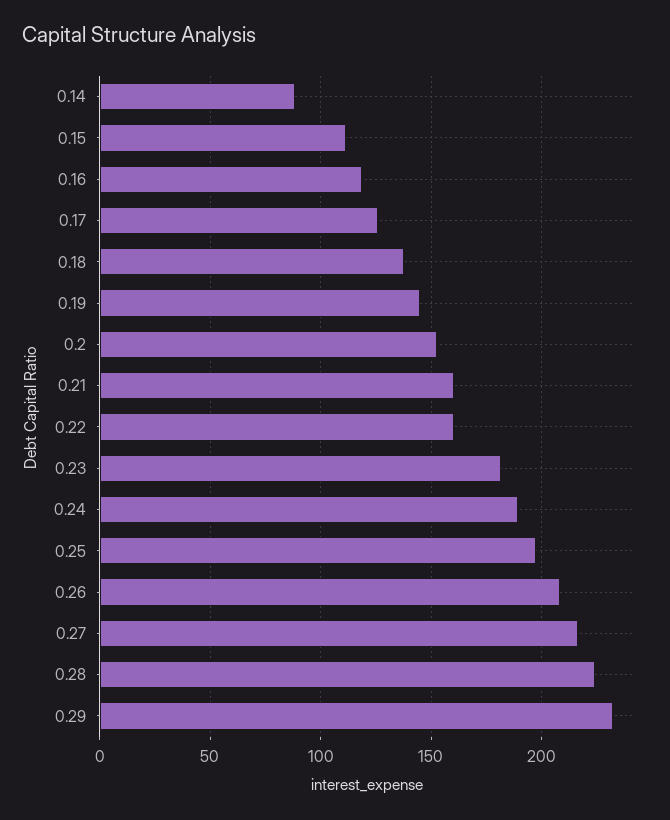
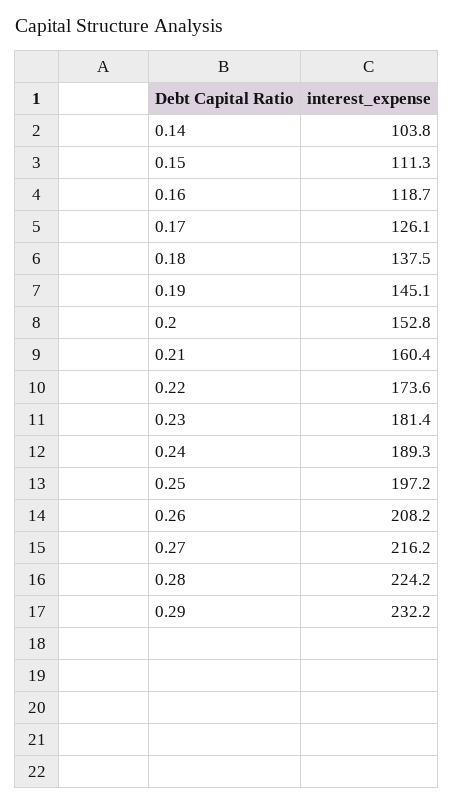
  {
-   "0.14": 90,
+   "0.14": 103.8,
    "0.15": 111.3,
    "0.16": 118.7,
    "0.17": 126.1,
    "0.18": 137.5,
    "0.19": 145.1,
    "0.2": 152.8,
    "0.21": 160.4,
-   "0.22": 160,
+   "0.22": 173.6,
    "0.23": 181.4,
    "0.24": 189.3,
    "0.25": 197.2,
    "0.26": 208.2,
    "0.27": 216.2,
    "0.28": 224.2,
    "0.29": 232.2
  }

